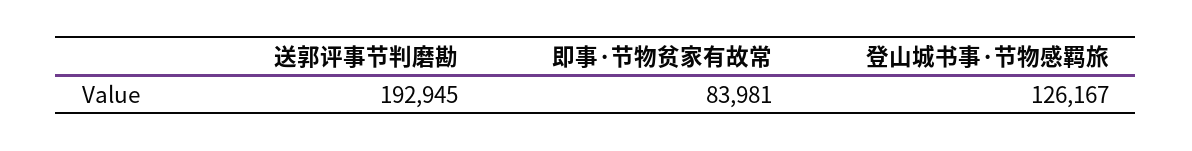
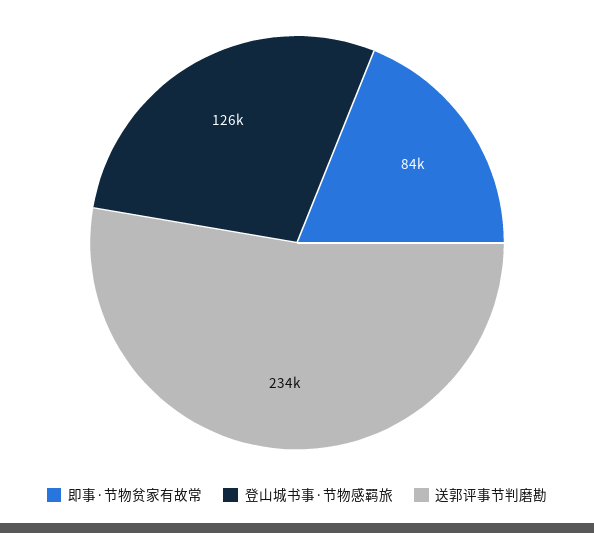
  {
-   "送郭评事节判磨勘": 192945,
+   "送郭评事节判磨勘": 234000,
    "即事·节物贫家有故常": 83981,
    "登山城书事·节物感羁旅": 126167
  }

